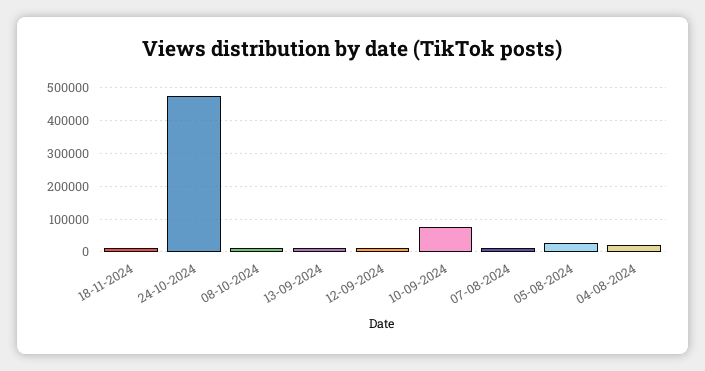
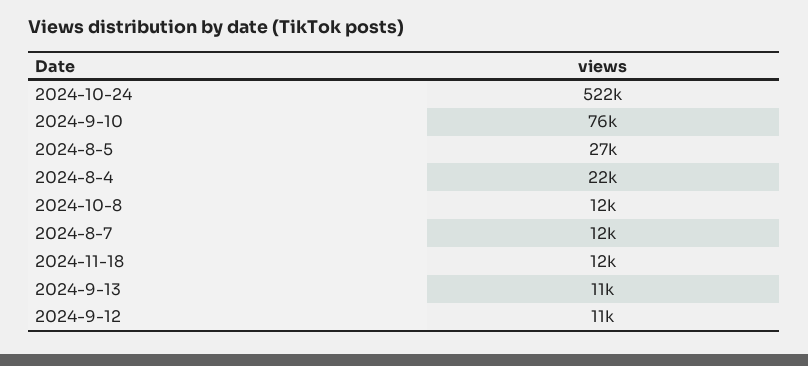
  {
    "18-11-2024": 12000,
-   "24-10-2024": 480000,
+   "24-10-2024": 522000,
    "08-10-2024": 12000,
    "13-09-2024": 11000,
    "12-09-2024": 11000,
    "10-09-2024": 76000,
    "07-08-2024": 12000,
    "05-08-2024": 27000,
    "04-08-2024": 22000
  }

